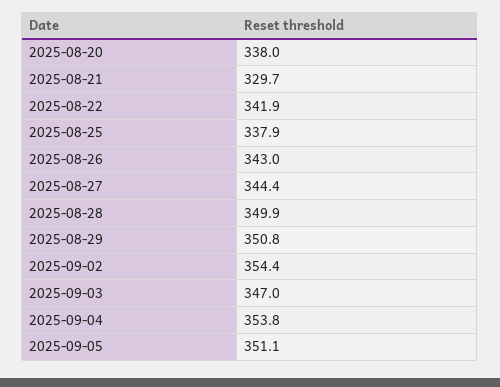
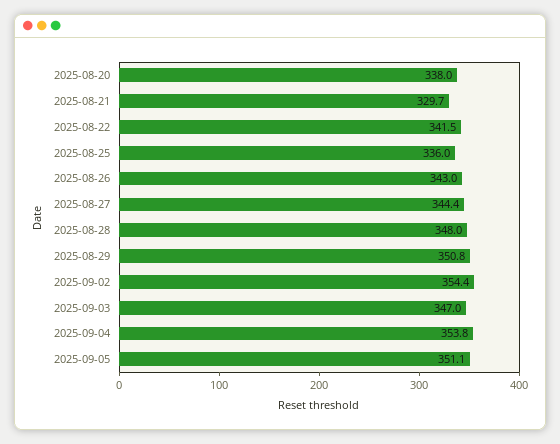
  {
    "2025-08-20": 338,
    "2025-08-21": 329.7,
-   "2025-08-22": 341.9,
+   "2025-08-22": 341.5,
-   "2025-08-25": 337.9,
+   "2025-08-25": 336,
    "2025-08-26": 343,
    "2025-08-27": 344.4,
-   "2025-08-28": 349.9,
+   "2025-08-28": 348,
    "2025-08-29": 350.8,
    "2025-09-02": 354.4,
    "2025-09-03": 347,
    "2025-09-04": 353.8,
    "2025-09-05": 351.1
  }

